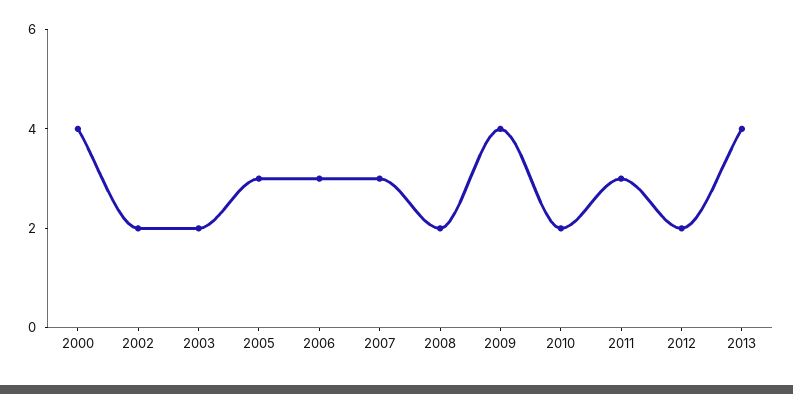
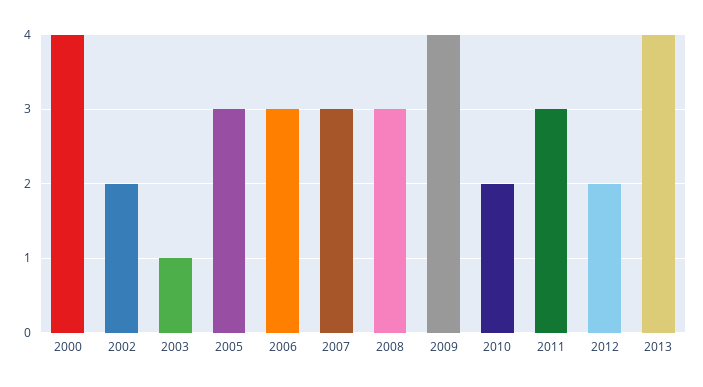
  {
    "2000": 4,
    "2002": 2,
-   "2003": 2,
+   "2003": 1,
    "2005": 3,
    "2006": 3,
    "2007": 3,
-   "2008": 2,
+   "2008": 3,
    "2009": 4,
    "2010": 2,
    "2011": 3,
    "2012": 2,
    "2013": 4
  }

